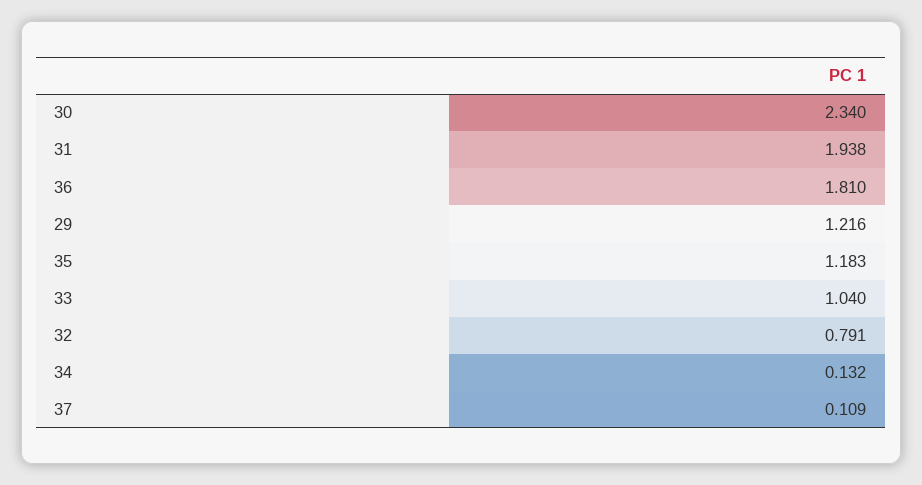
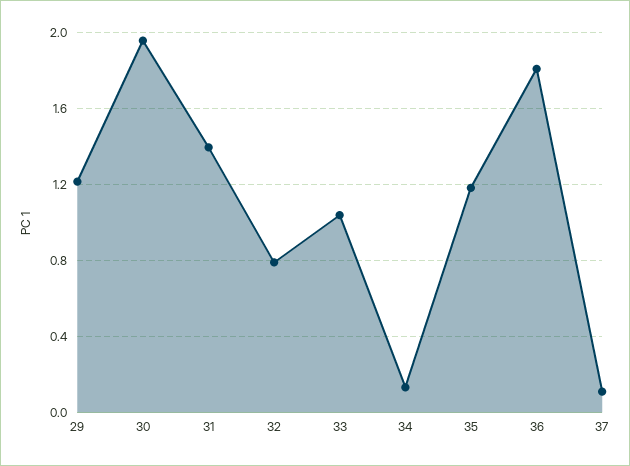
  {
-   "30": 2.34,
+   "30": 1.95,
-   "31": 1.938,
+   "31": 1.4,
    "36": 1.81,
    "29": 1.216,
    "35": 1.183,
    "33": 1.04,
    "32": 0.791,
    "34": 0.132,
    "37": 0.109
  }

